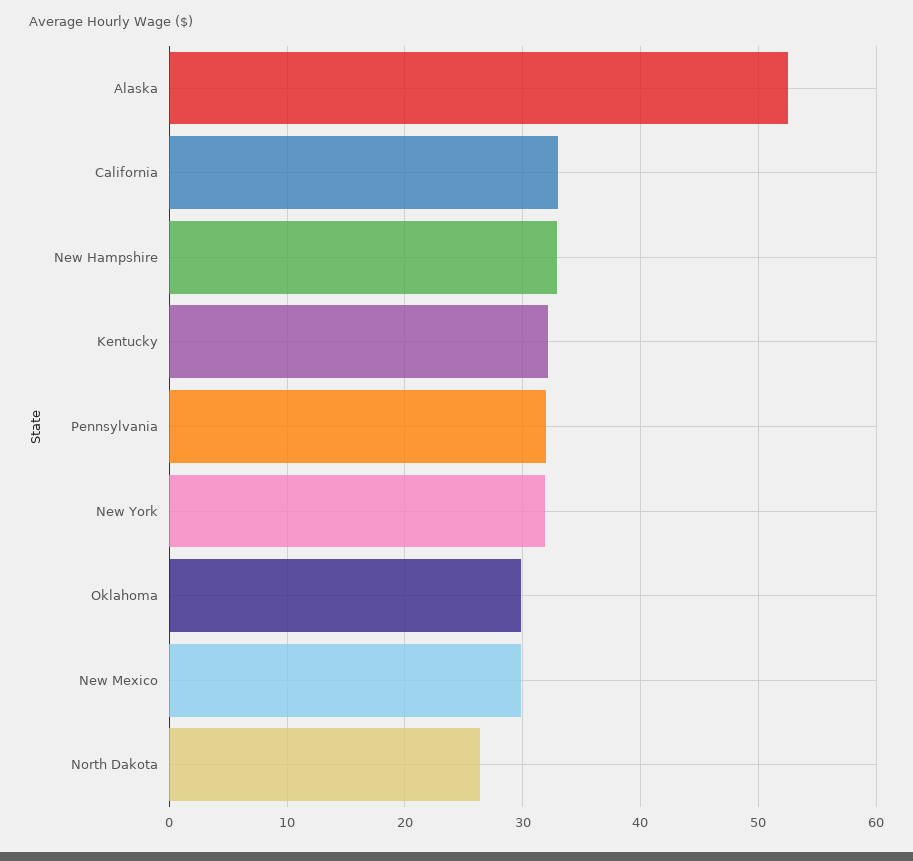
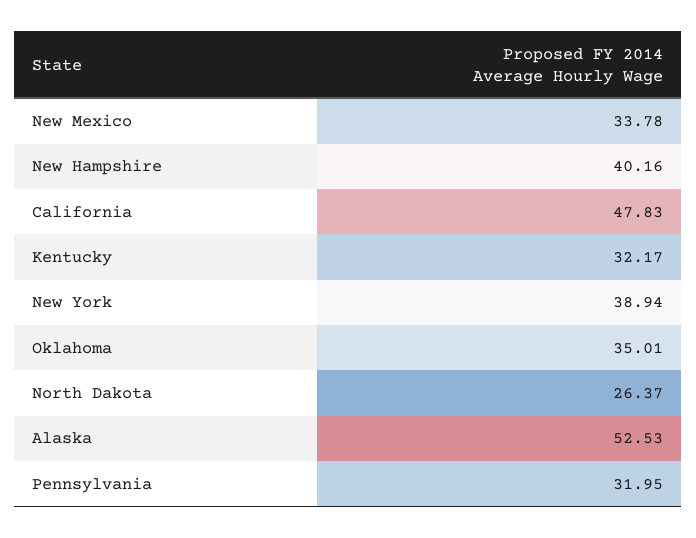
  {
    "Alaska": 52.53,
-   "California": 33,
+   "California": 47.83,
-   "New Hampshire": 33,
+   "New Hampshire": 40.16,
    "Kentucky": 32.17,
    "Pennsylvania": 31.95,
-   "New York": 32,
+   "New York": 38.94,
-   "Oklahoma": 30,
+   "Oklahoma": 35.01,
-   "New Mexico": 30,
+   "New Mexico": 33.78,
    "North Dakota": 26.37
  }

